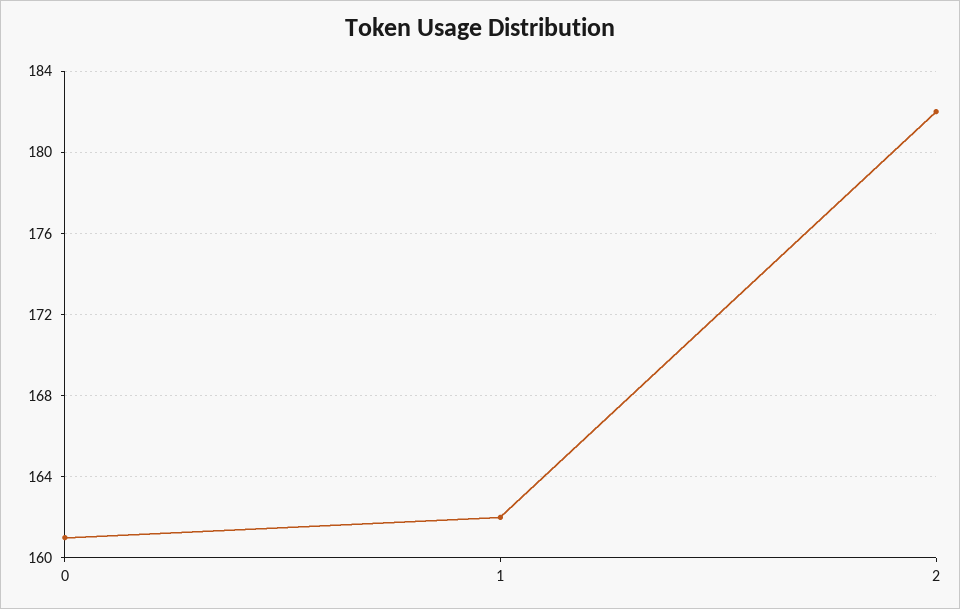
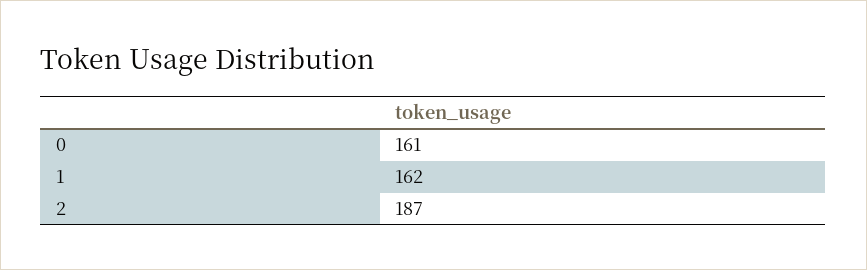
  {
    "0": 161,
    "1": 162,
-   "2": 182
+   "2": 187
  }

